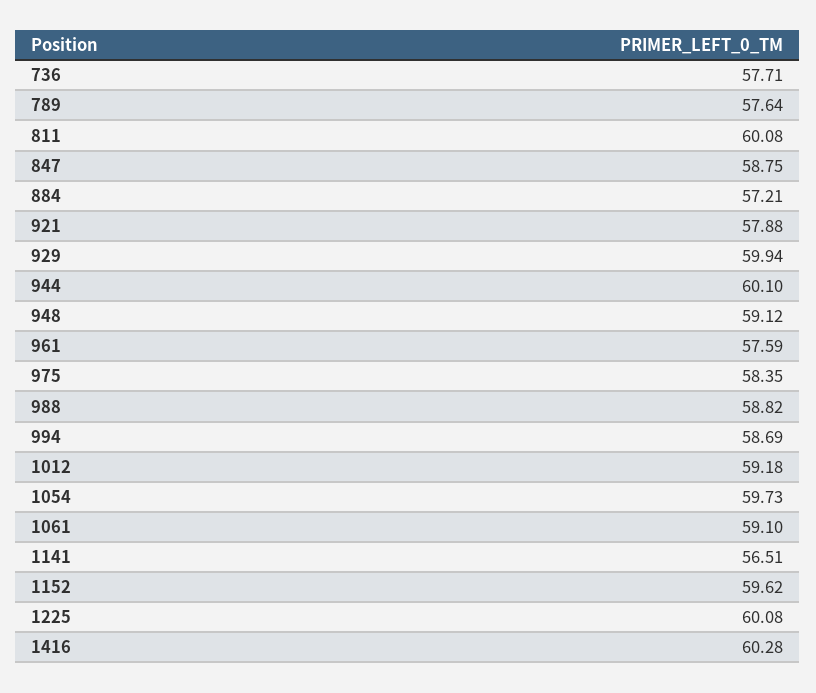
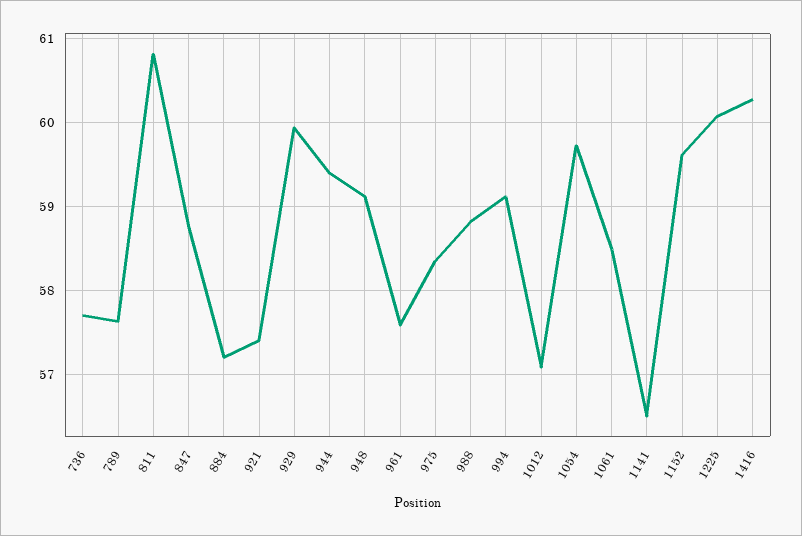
  {
    "736": 57.71,
    "789": 57.64,
-   "811": 60.08,
+   "811": 60.8,
    "847": 58.75,
    "884": 57.21,
-   "921": 57.88,
+   "921": 57.4,
    "929": 59.94,
-   "944": 60.1,
+   "944": 59.4,
    "948": 59.12,
    "961": 57.59,
    "975": 58.35,
    "988": 58.82,
-   "994": 58.69,
+   "994": 59.1,
-   "1012": 59.18,
+   "1012": 57.1,
    "1054": 59.73,
-   "1061": 59.1,
+   "1061": 58.5,
    "1141": 56.51,
    "1152": 59.62,
    "1225": 60.08,
    "1416": 60.28
  }

